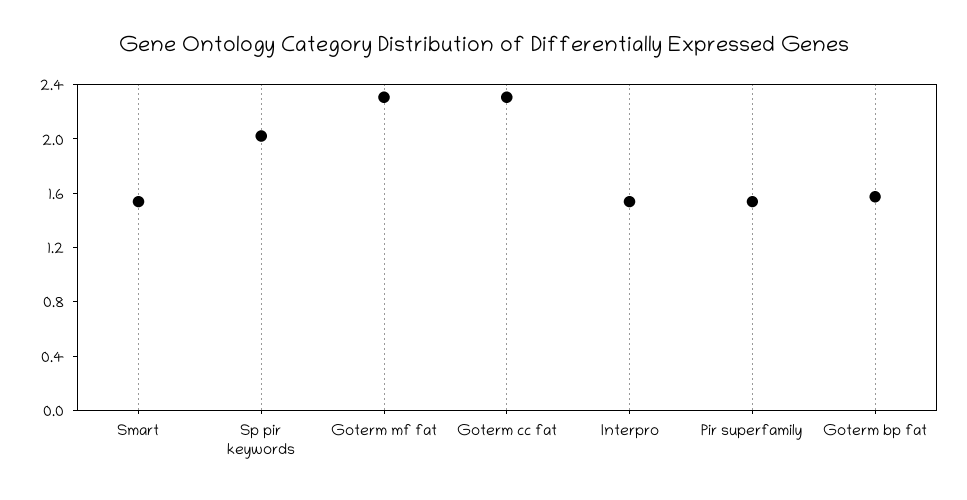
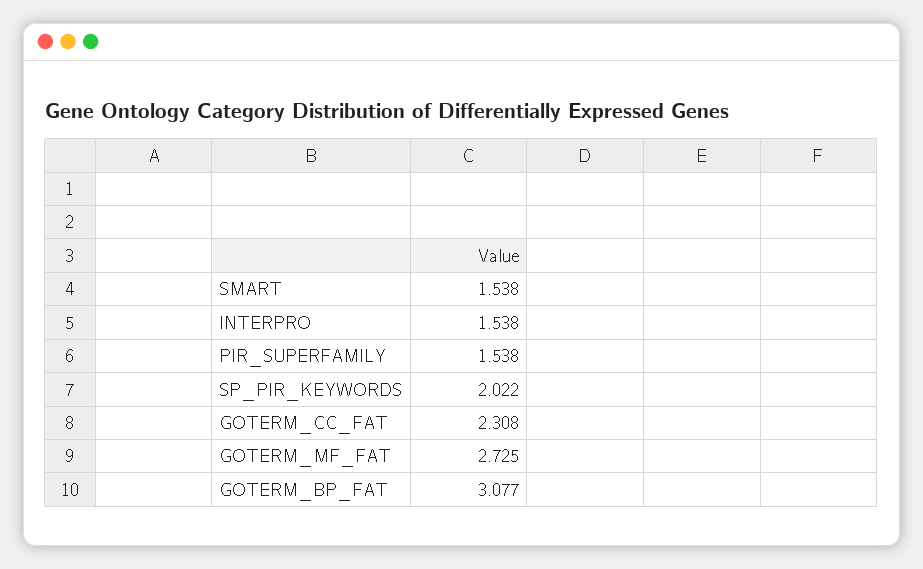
  {
    "Smart": 1.538,
    "Sp pir keywords": 2.022,
-   "Goterm mf fat": 2.3,
+   "Goterm mf fat": 2.725,
    "Goterm cc fat": 2.308,
    "Interpro": 1.538,
    "Pir superfamily": 1.538,
-   "Goterm bp fat": 1.6
+   "Goterm bp fat": 3.077
  }

